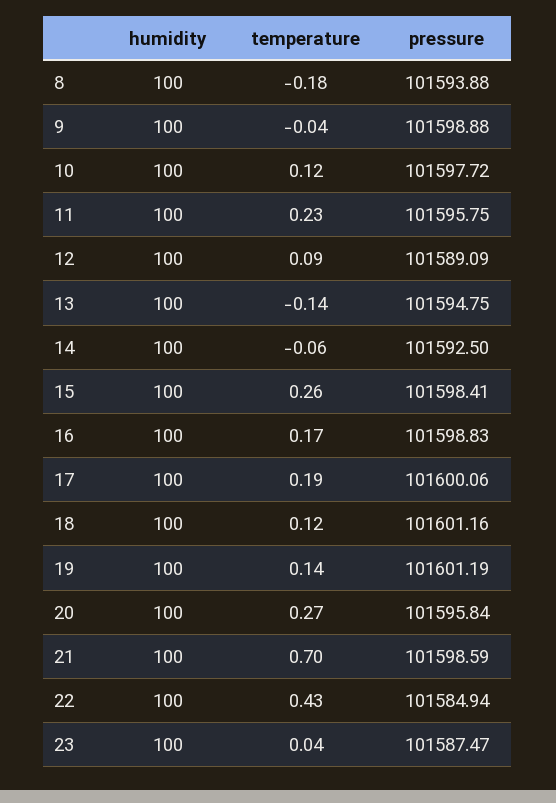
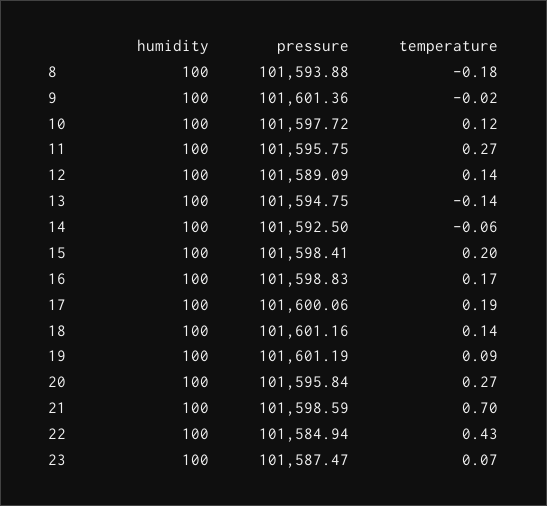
  {
    "humidity": {
      "8": 100,
      "9": 100,
      "10": 100,
      "11": 100,
      "12": 100,
      "13": 100,
      "14": 100,
      "15": 100,
      "16": 100,
      "17": 100,
      "18": 100,
      "19": 100,
      "20": 100,
      "21": 100,
      "22": 100,
      "23": 100
    },
    "temperature": {
      "8": -0.18,
-     "9": -0.04,
+     "9": -0.02,
      "10": 0.12,
-     "11": 0.23,
+     "11": 0.27,
-     "12": 0.09,
+     "12": 0.14,
      "13": -0.14,
      "14": -0.06,
-     "15": 0.26,
+     "15": 0.2,
      "16": 0.17,
      "17": 0.19,
-     "18": 0.12,
+     "18": 0.14,
-     "19": 0.14,
+     "19": 0.09,
      "20": 0.27,
      "21": 0.7,
      "22": 0.43,
-     "23": 0.04
+     "23": 0.07
    },
    "pressure": {
      "8": 101593.88,
-     "9": 101598.88,
+     "9": 101601.36,
      "10": 101597.72,
      "11": 101595.75,
      "12": 101589.09,
      "13": 101594.75,
      "14": 101592.5,
      "15": 101598.41,
      "16": 101598.83,
      "17": 101600.06,
      "18": 101601.16,
      "19": 101601.19,
      "20": 101595.84,
      "21": 101598.59,
      "22": 101584.94,
      "23": 101587.47
    }
  }

